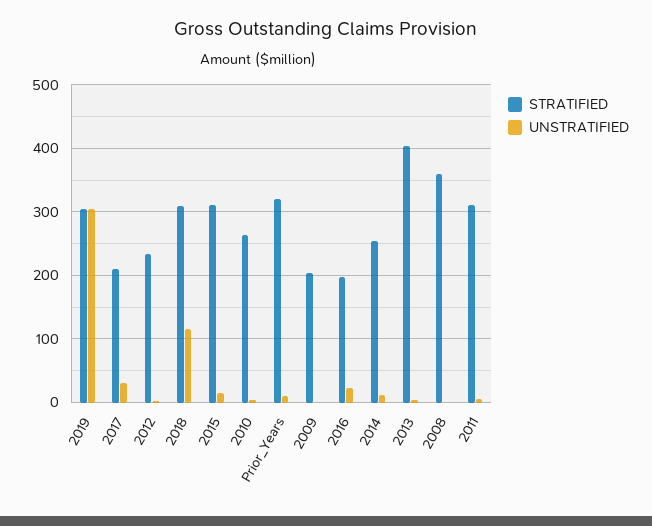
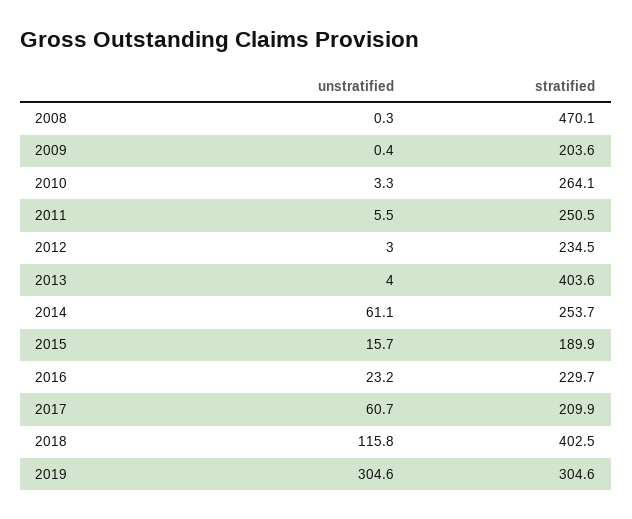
  {
    "STRATIFIED": {
      "2019": 304.6,
      "2017": 209.9,
      "2012": 234.5,
-     "2018": 310,
+     "2018": 402.5,
-     "2015": 310,
+     "2015": 189.9,
      "2010": 264.1,
-     "Prior_Years": 320,
      "2009": 203.6,
-     "2016": 200,
+     "2016": 229.7,
      "2014": 253.7,
      "2013": 403.6,
-     "2008": 360,
+     "2008": 470.1,
-     "2011": 310
+     "2011": 250.5
    },
    "UNSTRATIFIED": {
      "2019": 304.6,
-     "2017": 30,
+     "2017": 60.7,
      "2012": 3,
      "2018": 115.8,
      "2015": 15.7,
      "2010": 3.3,
-     "Prior_Years": 10,
      "2009": 0.4,
      "2016": 23.2,
-     "2014": 10,
+     "2014": 61.1,
      "2013": 4,
      "2008": 0.3,
      "2011": 5.5
    }
  }

